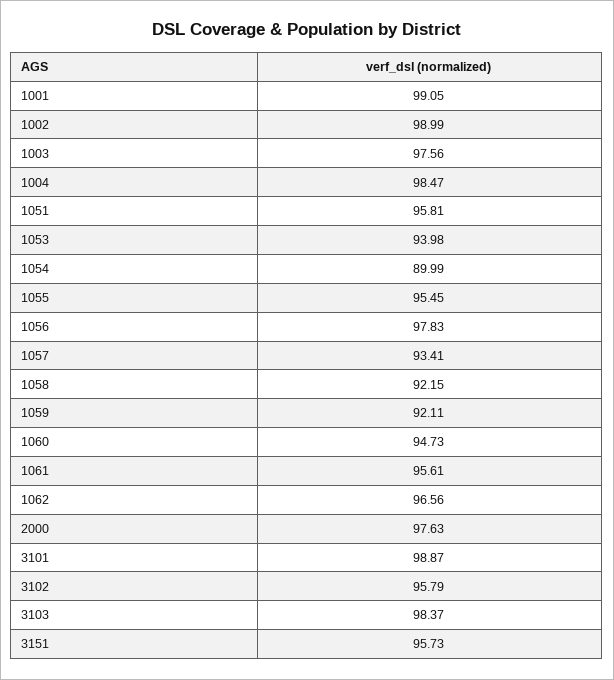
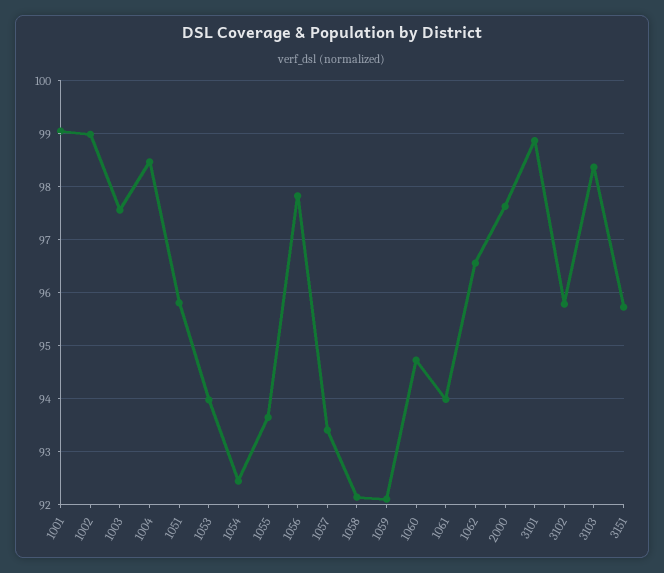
  {
    "1001": 99.05,
    "1002": 98.99,
    "1003": 97.56,
    "1004": 98.47,
    "1051": 95.81,
    "1053": 93.98,
-   "1054": 89.99,
+   "1054": 92.4,
-   "1055": 95.45,
+   "1055": 93.6,
    "1056": 97.83,
    "1057": 93.41,
    "1058": 92.15,
    "1059": 92.11,
    "1060": 94.73,
-   "1061": 95.61,
+   "1061": 94,
    "1062": 96.56,
    "2000": 97.63,
    "3101": 98.87,
    "3102": 95.79,
    "3103": 98.37,
    "3151": 95.73
  }

